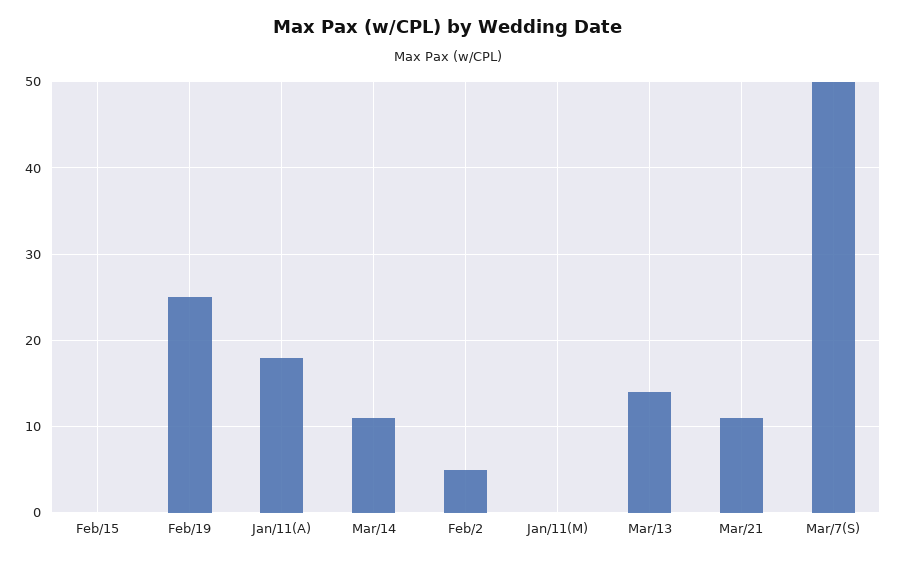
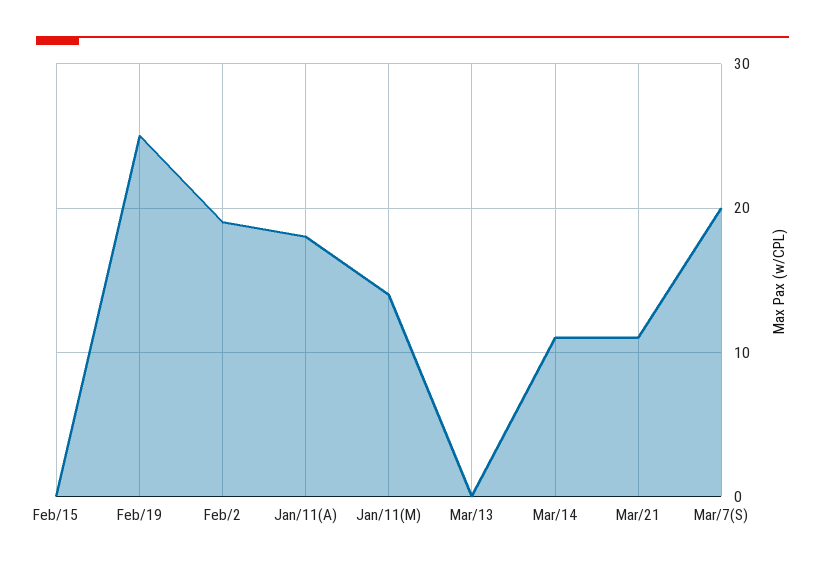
  {
    "Feb/15": 0,
    "Feb/19": 25,
    "Jan/11(A)": 18,
    "Mar/14": 11,
-   "Feb/2": 5,
+   "Feb/2": 19,
-   "Jan/11(M)": 0,
+   "Jan/11(M)": 14,
-   "Mar/13": 14,
+   "Mar/13": 0,
    "Mar/21": 11,
-   "Mar/7(S)": 50
+   "Mar/7(S)": 20
  }

